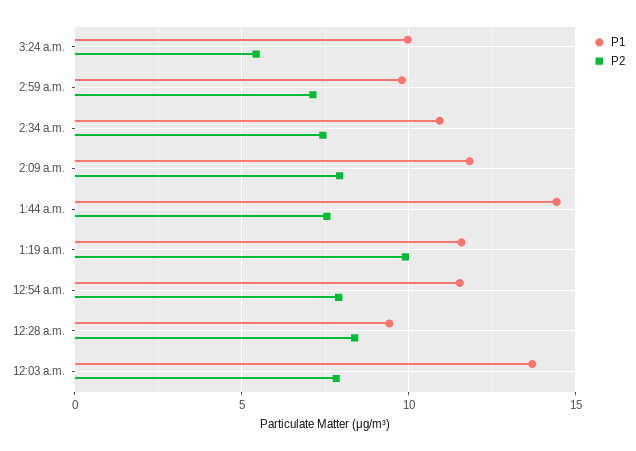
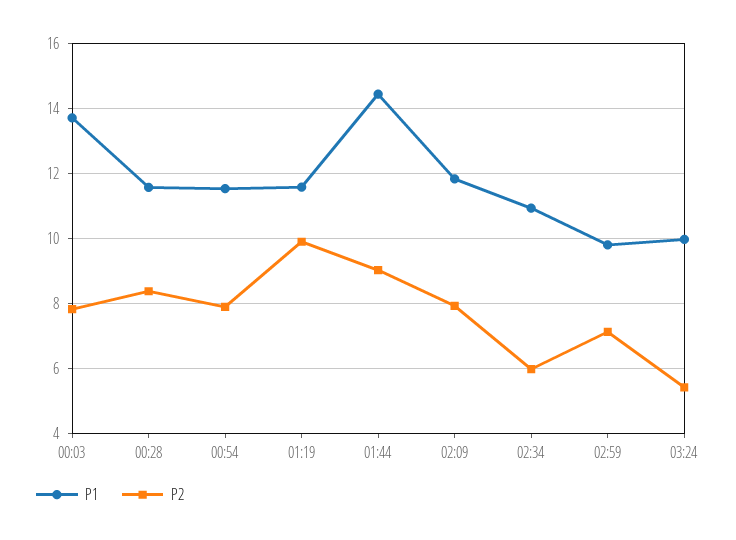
  {
    "P1": {
      "3:24 a.m.": 10,
      "2:59 a.m.": 9.8,
      "2:34 a.m.": 11,
      "2:09 a.m.": 11.8,
      "1:44 a.m.": 14.4,
      "1:19 a.m.": 11.6,
      "12:54 a.m.": 11.6,
-     "12:28 a.m.": 9.5,
+     "12:28 a.m.": 11.6,
      "12:03 a.m.": 13.8
    },
    "P2": {
      "3:24 a.m.": 5.4,
      "2:59 a.m.": 7.2,
-     "2:34 a.m.": 7.5,
+     "2:34 a.m.": 6,
      "2:09 a.m.": 8,
-     "1:44 a.m.": 7.5,
+     "1:44 a.m.": 9,
      "1:19 a.m.": 10,
      "12:54 a.m.": 8,
      "12:28 a.m.": 8.4,
      "12:03 a.m.": 7.8
    }
  }

